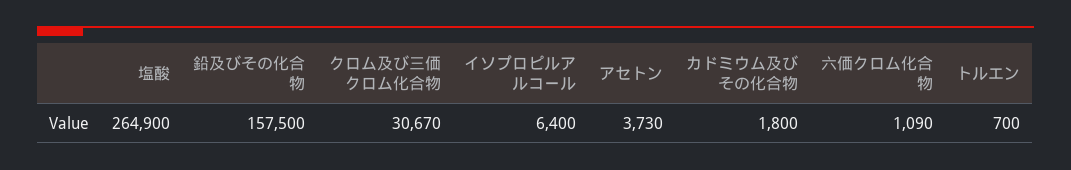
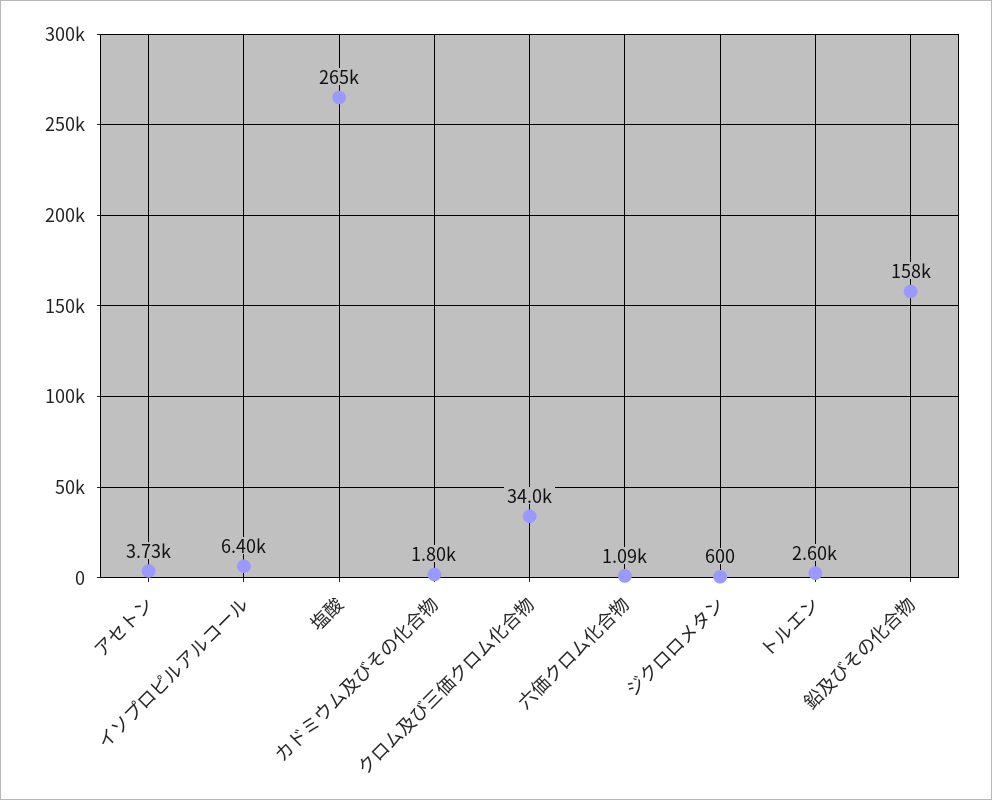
  {
    "塩酸": 264900,
    "鉛及びその化合物": 157500,
-   "クロム及び三価クロム化合物": 30670,
+   "クロム及び三価クロム化合物": 34000,
    "イソプロピルアルコール": 6400,
    "アセトン": 3730,
    "カドミウム及びその化合物": 1800,
    "六価クロム化合物": 1090,
-   "トルエン": 700
+   "トルエン": 2600,
+   "ジクロロメタン": 600
  }

